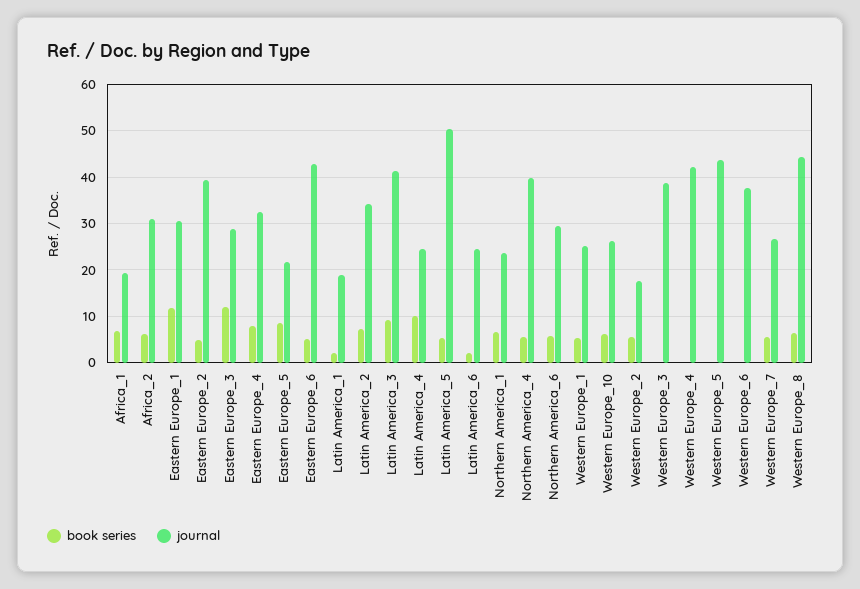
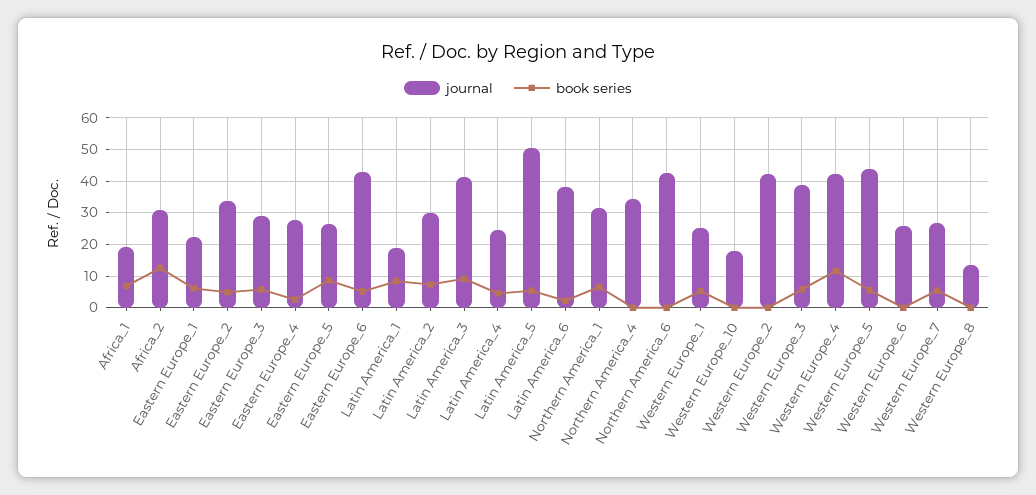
  {
    "book series": {
      "Africa_1": 6,
-     "Africa_2": 6,
+     "Africa_2": 12,
-     "Eastern Europe_1": 12,
+     "Eastern Europe_1": 6,
      "Eastern Europe_2": 4,
-     "Eastern Europe_3": 12,
+     "Eastern Europe_3": 6,
-     "Eastern Europe_4": 8,
+     "Eastern Europe_4": 2,
      "Eastern Europe_5": 8,
      "Eastern Europe_6": 6,
-     "Latin America_1": 2,
+     "Latin America_1": 8,
      "Latin America_2": 8,
      "Latin America_3": 10,
-     "Latin America_4": 10,
+     "Latin America_4": 4,
      "Latin America_5": 6,
      "Latin America_6": 2,
      "Northern America_1": 6,
-     "Northern America_4": 6,
+     "Northern America_4": 0,
-     "Northern America_6": 6,
+     "Northern America_6": 0,
      "Western Europe_1": 6,
-     "Western Europe_10": 6,
+     "Western Europe_10": 0,
-     "Western Europe_2": 6,
+     "Western Europe_2": 0,
-     "Western Europe_3": 0,
+     "Western Europe_3": 6,
-     "Western Europe_4": 0,
+     "Western Europe_4": 12,
-     "Western Europe_5": 0,
+     "Western Europe_5": 6,
      "Western Europe_6": 0,
      "Western Europe_7": 6,
-     "Western Europe_8": 6
+     "Western Europe_8": 0
    },
    "journal": {
      "Africa_1": 20,
      "Africa_2": 30,
-     "Eastern Europe_1": 30,
+     "Eastern Europe_1": 22,
-     "Eastern Europe_2": 40,
+     "Eastern Europe_2": 34,
      "Eastern Europe_3": 28,
-     "Eastern Europe_4": 32,
+     "Eastern Europe_4": 28,
-     "Eastern Europe_5": 22,
+     "Eastern Europe_5": 26,
      "Eastern Europe_6": 42,
      "Latin America_1": 18,
-     "Latin America_2": 34,
+     "Latin America_2": 30,
      "Latin America_3": 42,
      "Latin America_4": 24,
      "Latin America_5": 50,
-     "Latin America_6": 24,
+     "Latin America_6": 38,
-     "Northern America_1": 24,
+     "Northern America_1": 32,
-     "Northern America_4": 40,
+     "Northern America_4": 34,
-     "Northern America_6": 30,
+     "Northern America_6": 42,
      "Western Europe_1": 26,
-     "Western Europe_10": 26,
+     "Western Europe_10": 18,
-     "Western Europe_2": 18,
+     "Western Europe_2": 42,
      "Western Europe_3": 38,
      "Western Europe_4": 42,
      "Western Europe_5": 44,
-     "Western Europe_6": 38,
+     "Western Europe_6": 26,
      "Western Europe_7": 26,
-     "Western Europe_8": 44
+     "Western Europe_8": 14
    }
  }

